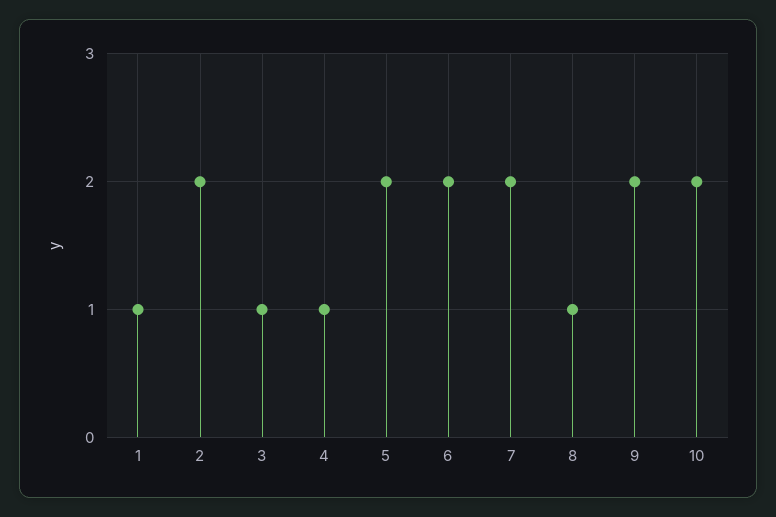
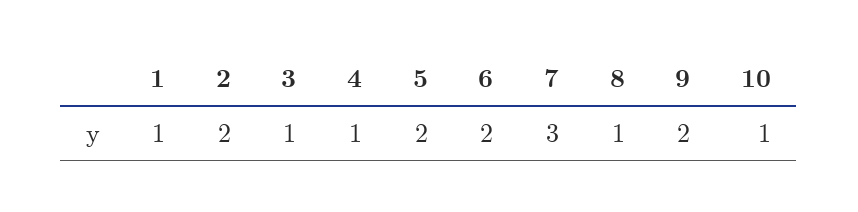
  {
    "1": 1,
    "2": 2,
    "3": 1,
    "4": 1,
    "5": 2,
    "6": 2,
-   "7": 2,
+   "7": 3,
    "8": 1,
    "9": 2,
-   "10": 2
+   "10": 1
  }

